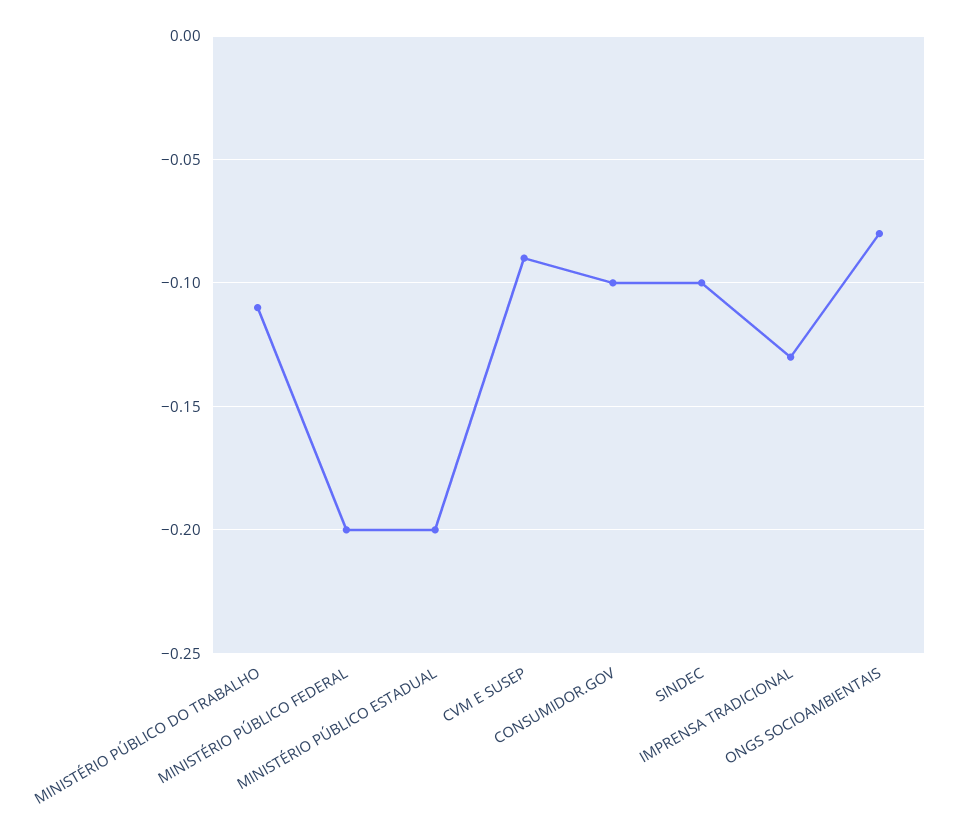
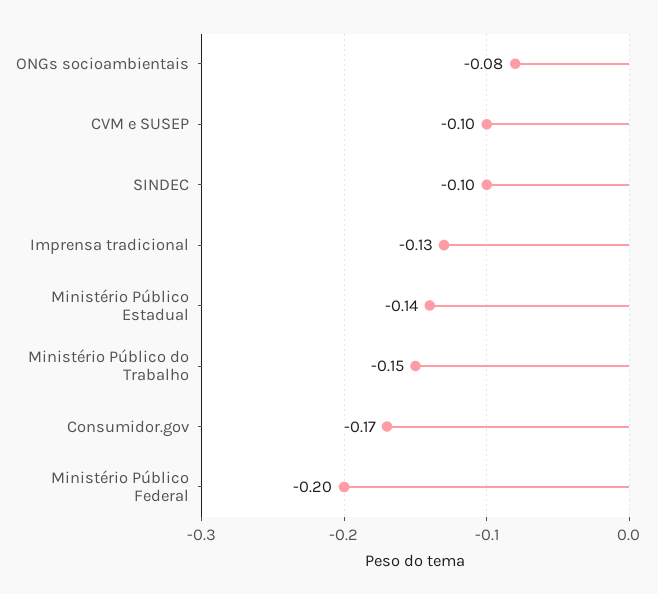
  {
-   "MINISTÉRIO PÚBLICO DO TRABALHO": -0.11,
+   "MINISTÉRIO PÚBLICO DO TRABALHO": -0.15,
    "MINISTÉRIO PÚBLICO FEDERAL": -0.2,
-   "MINISTÉRIO PÚBLICO ESTADUAL": -0.2,
+   "MINISTÉRIO PÚBLICO ESTADUAL": -0.14,
-   "CVM E SUSEP": -0.09,
+   "CVM E SUSEP": -0.1,
-   "CONSUMIDOR.GOV": -0.1,
+   "CONSUMIDOR.GOV": -0.17,
    "SINDEC": -0.1,
    "IMPRENSA TRADICIONAL": -0.13,
    "ONGS SOCIOAMBIENTAIS": -0.08
  }

